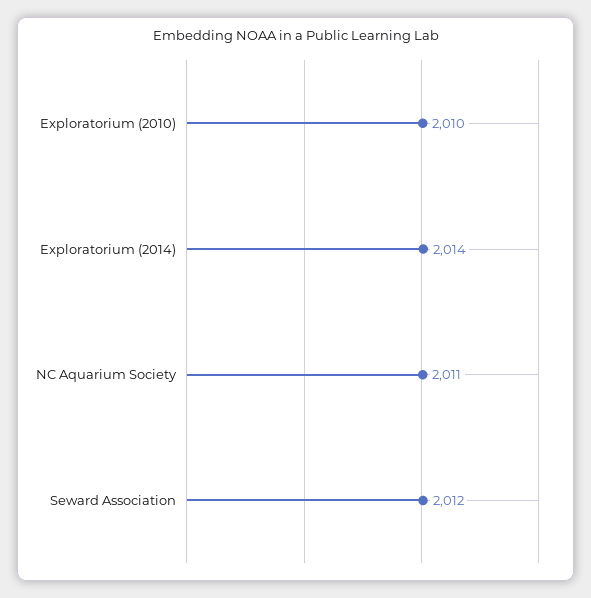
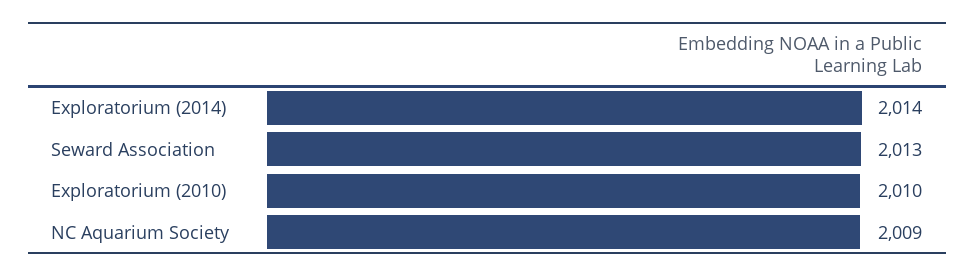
  {
    "Exploratorium (2010)": 2010,
    "Exploratorium (2014)": 2014,
-   "NC Aquarium Society": 2011,
+   "NC Aquarium Society": 2009,
-   "Seward Association": 2012
+   "Seward Association": 2013
  }

